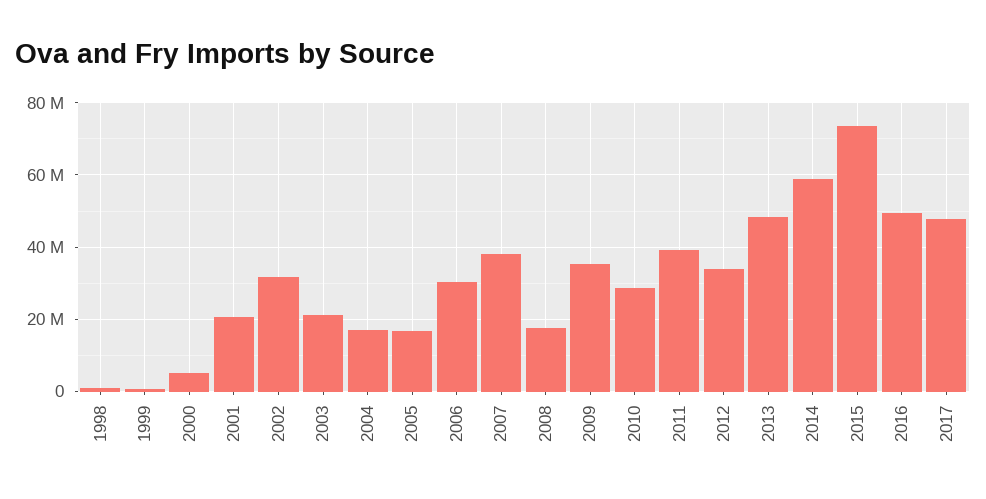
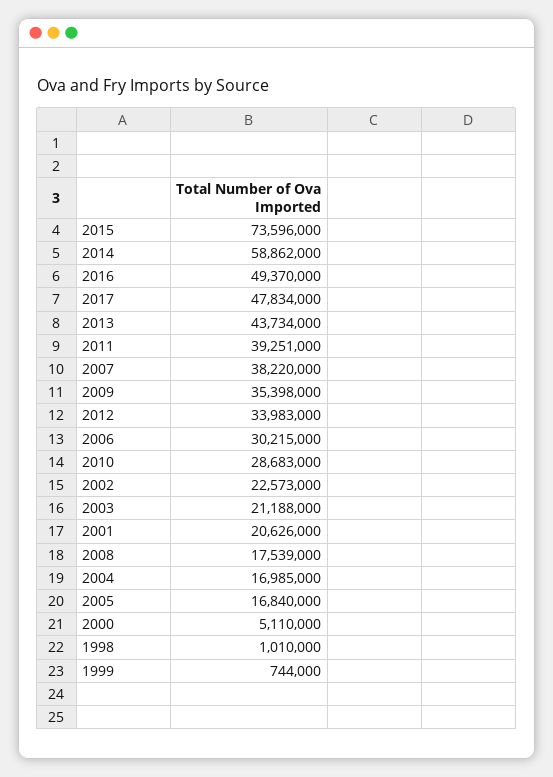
  {
    "1998": 1010000,
    "1999": 744000,
    "2000": 5110000,
    "2001": 20626000,
-   "2002": 32000000,
+   "2002": 22573000,
    "2003": 21188000,
    "2004": 16985000,
    "2005": 16840000,
    "2006": 30215000,
    "2007": 38220000,
    "2008": 17539000,
    "2009": 35398000,
    "2010": 28683000,
    "2011": 39251000,
    "2012": 33983000,
-   "2013": 48000000,
+   "2013": 43734000,
    "2014": 58862000,
    "2015": 73596000,
    "2016": 49370000,
    "2017": 47834000
  }

